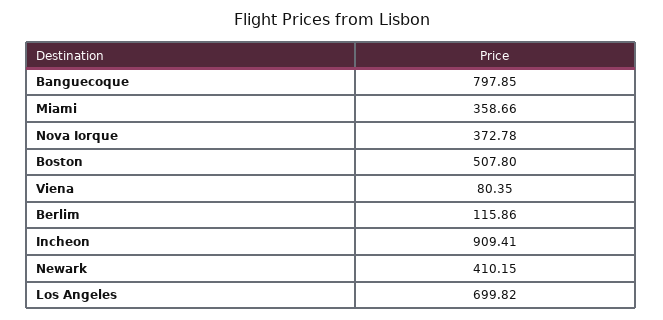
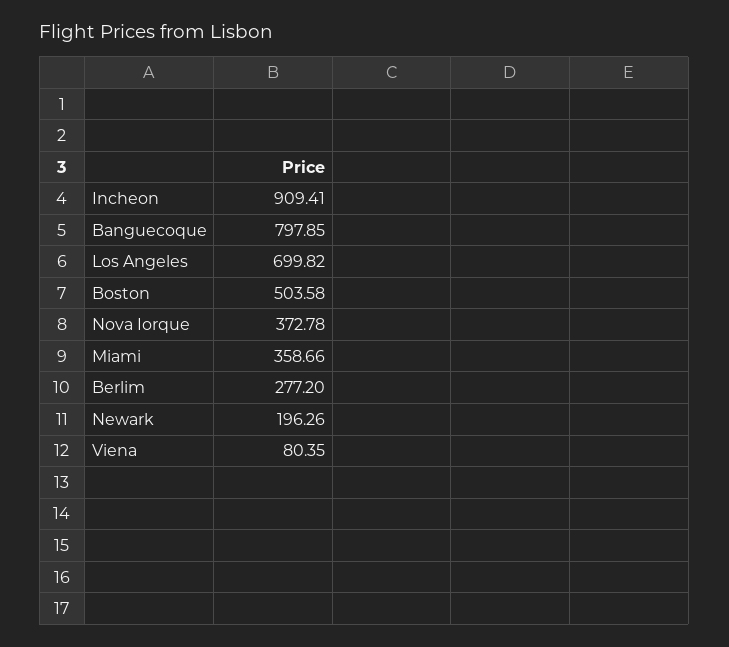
  {
    "Banguecoque": 797.85,
    "Miami": 358.66,
    "Nova Iorque": 372.78,
-   "Boston": 507.8,
+   "Boston": 503.58,
    "Viena": 80.35,
-   "Berlim": 115.86,
+   "Berlim": 277.2,
    "Incheon": 909.41,
-   "Newark": 410.15,
+   "Newark": 196.26,
    "Los Angeles": 699.82
  }

